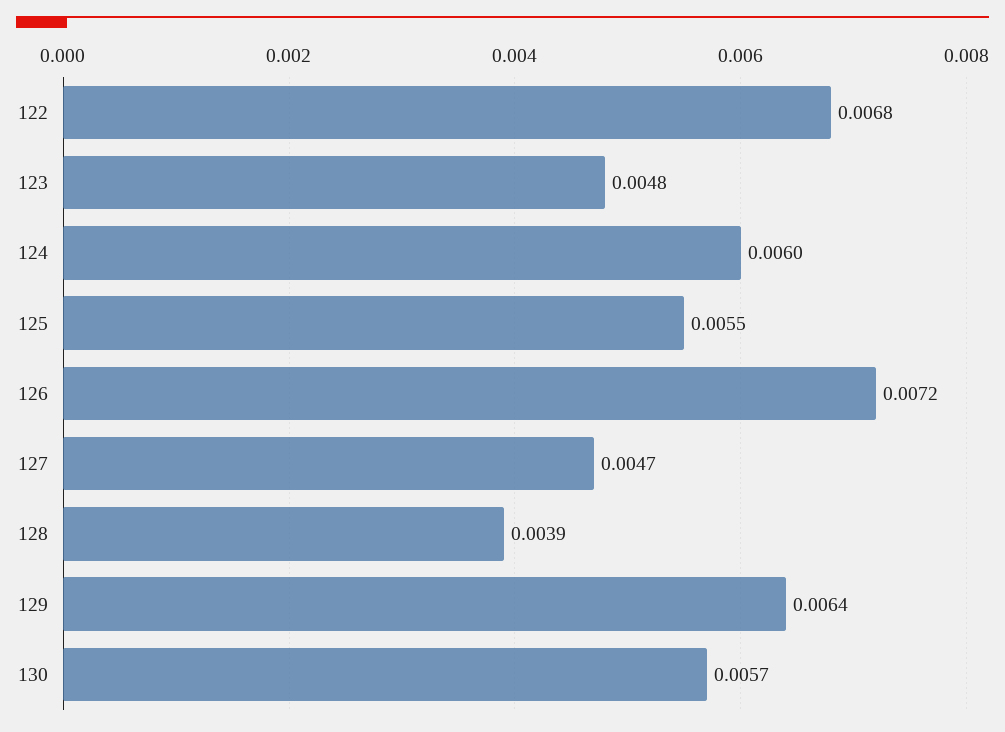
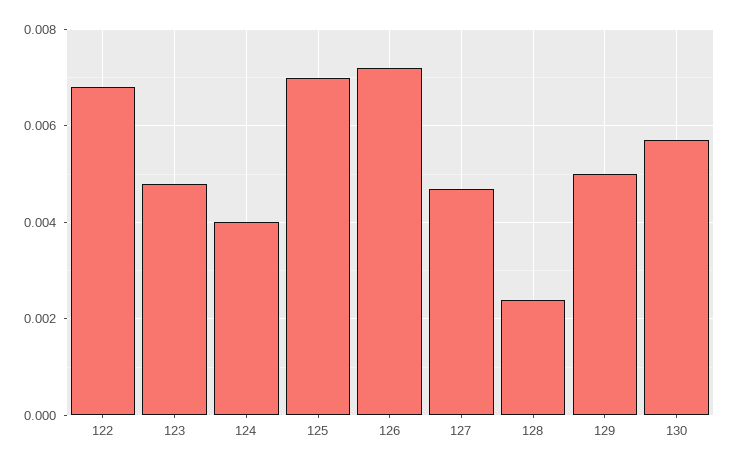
  {
    "122": 0.0068,
    "123": 0.0048,
-   "124": 0.006,
+   "124": 0.004,
-   "125": 0.0055,
+   "125": 0.007,
    "126": 0.0072,
    "127": 0.0047,
-   "128": 0.0039,
+   "128": 0.0025,
-   "129": 0.0064,
+   "129": 0.005,
    "130": 0.0057
  }

